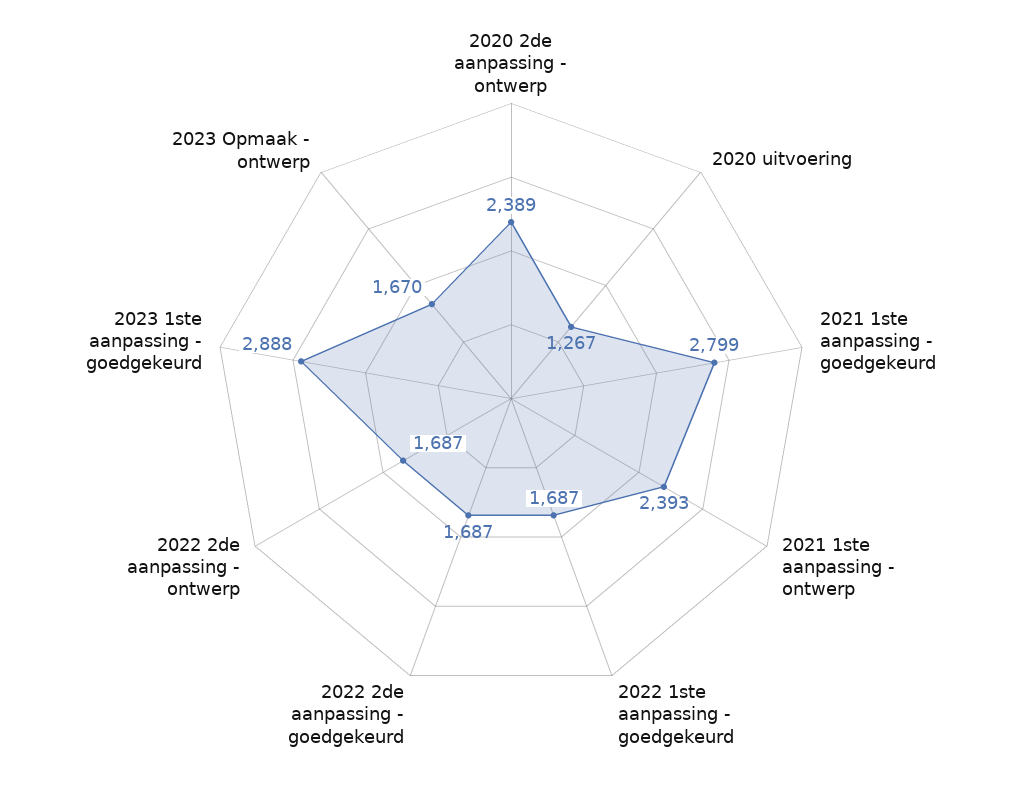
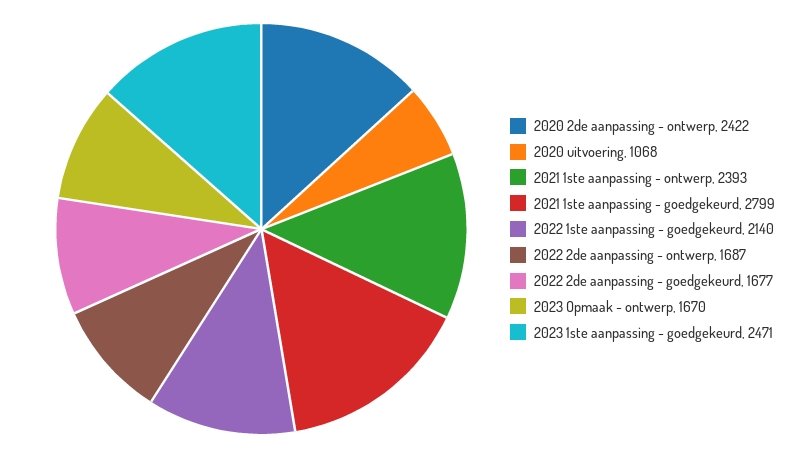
  {
-   "2020 2de aanpassing - ontwerp": 2389,
+   "2020 2de aanpassing - ontwerp": 2422,
-   "2020 uitvoering": 1267,
+   "2020 uitvoering": 1068,
    "2021 1ste aanpassing - goedgekeurd": 2799,
    "2021 1ste aanpassing - ontwerp": 2393,
-   "2022 1ste aanpassing - goedgekeurd": 1687,
+   "2022 1ste aanpassing - goedgekeurd": 2140,
-   "2022 2de aanpassing - goedgekeurd": 1687,
+   "2022 2de aanpassing - goedgekeurd": 1677,
    "2022 2de aanpassing - ontwerp": 1687,
-   "2023 1ste aanpassing - goedgekeurd": 2888,
+   "2023 1ste aanpassing - goedgekeurd": 2471,
    "2023 Opmaak - ontwerp": 1670
  }

